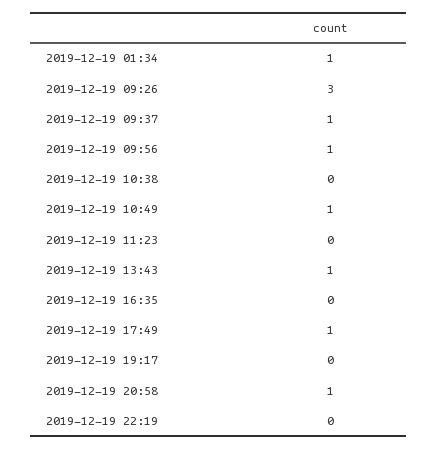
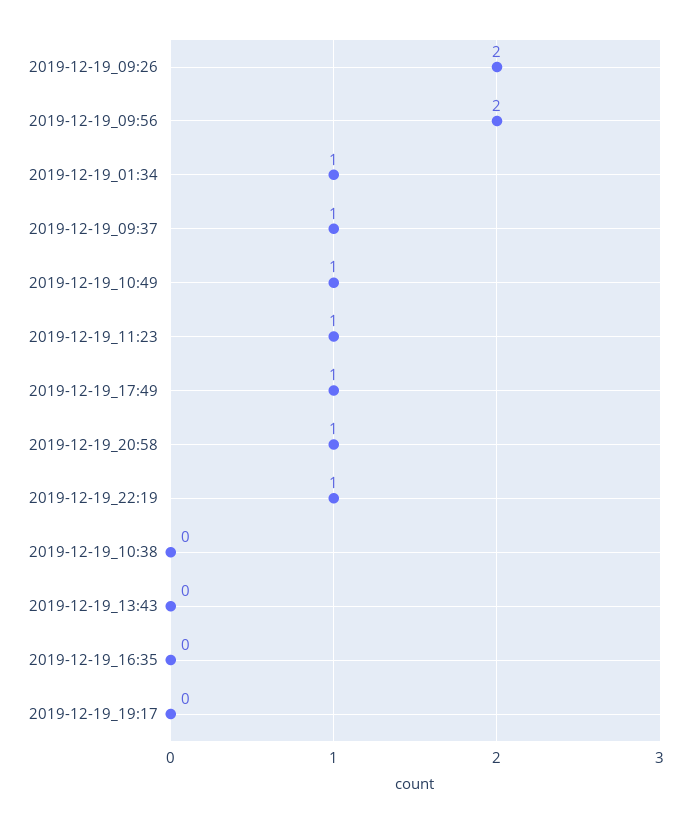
  {
    "2019-12-19 01:34": 1,
-   "2019-12-19 09:26": 3,
+   "2019-12-19 09:26": 2,
    "2019-12-19 09:37": 1,
-   "2019-12-19 09:56": 1,
+   "2019-12-19 09:56": 2,
    "2019-12-19 10:38": 0,
    "2019-12-19 10:49": 1,
-   "2019-12-19 11:23": 0,
+   "2019-12-19 11:23": 1,
-   "2019-12-19 13:43": 1,
+   "2019-12-19 13:43": 0,
    "2019-12-19 16:35": 0,
    "2019-12-19 17:49": 1,
    "2019-12-19 19:17": 0,
    "2019-12-19 20:58": 1,
-   "2019-12-19 22:19": 0
+   "2019-12-19 22:19": 1
  }

